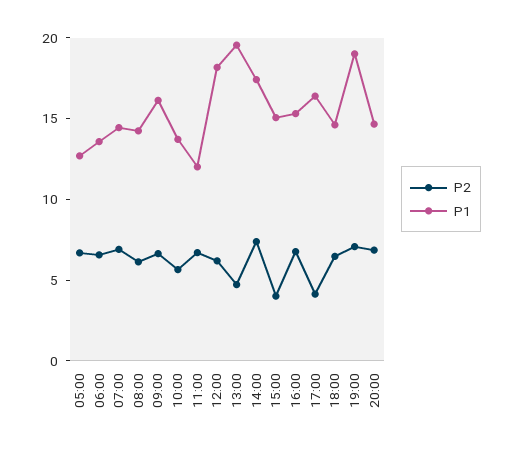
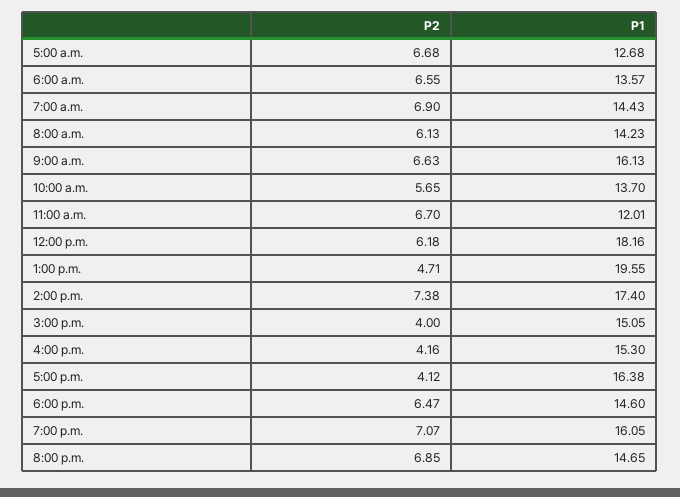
  {
    "P2": {
      "05:00": 6.68,
      "06:00": 6.55,
      "07:00": 6.9,
      "08:00": 6.13,
      "09:00": 6.63,
      "10:00": 5.65,
      "11:00": 6.7,
      "12:00": 6.18,
      "13:00": 4.71,
      "14:00": 7.38,
      "15:00": 4,
-     "16:00": 7,
+     "16:00": 4.16,
      "17:00": 4.12,
      "18:00": 6.47,
      "19:00": 7.07,
      "20:00": 6.85
    },
    "P1": {
      "05:00": 12.68,
      "06:00": 13.57,
      "07:00": 14.43,
      "08:00": 14.23,
      "09:00": 16.13,
      "10:00": 13.7,
      "11:00": 12.01,
      "12:00": 18.16,
      "13:00": 19.55,
      "14:00": 17.4,
      "15:00": 15.05,
      "16:00": 15.3,
      "17:00": 16.38,
      "18:00": 14.6,
-     "19:00": 19,
+     "19:00": 16.05,
      "20:00": 14.65
    }
  }

